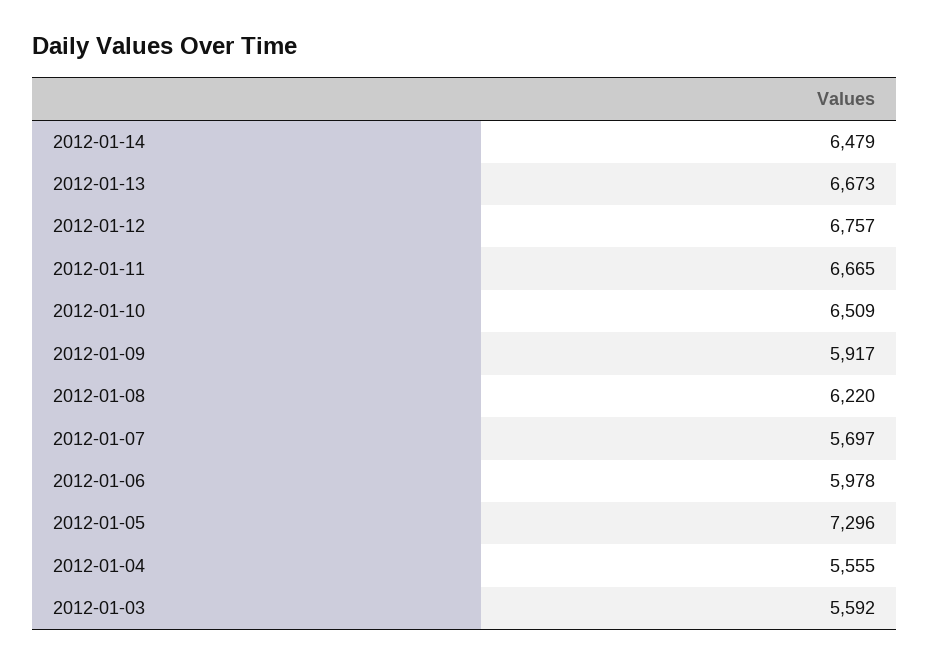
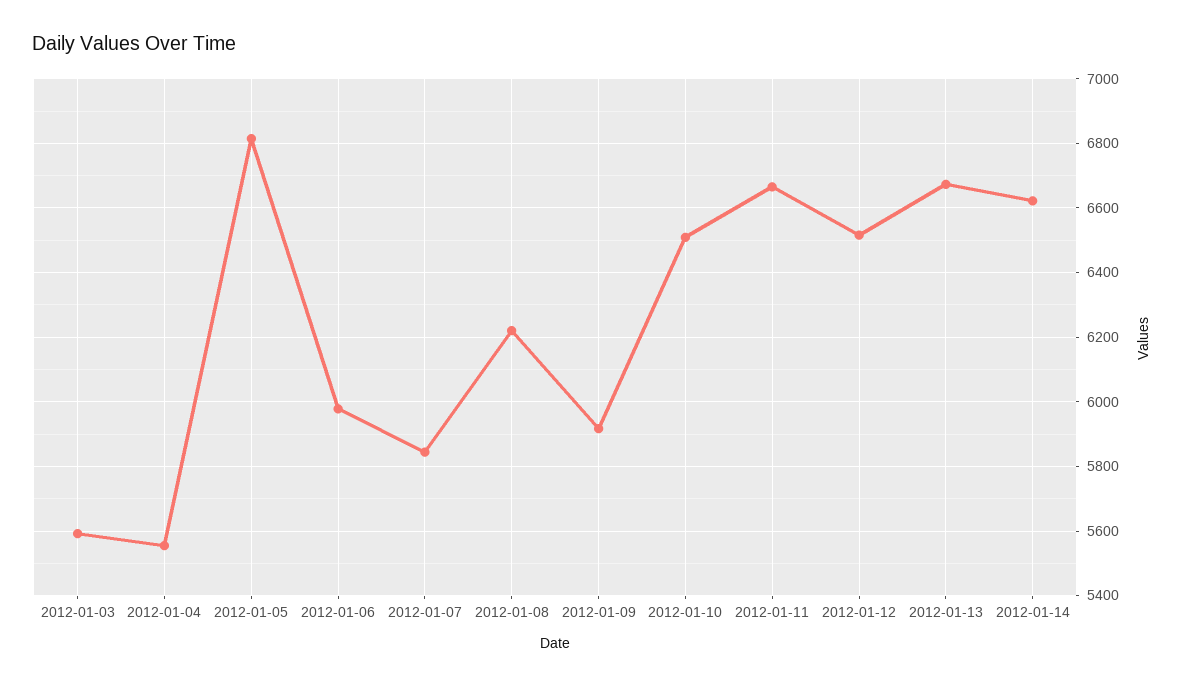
  {
-   "2012-01-14": 6479,
+   "2012-01-14": 6620,
    "2012-01-13": 6673,
-   "2012-01-12": 6757,
+   "2012-01-12": 6520,
    "2012-01-11": 6665,
    "2012-01-10": 6509,
    "2012-01-09": 5917,
    "2012-01-08": 6220,
-   "2012-01-07": 5697,
+   "2012-01-07": 5840,
    "2012-01-06": 5978,
-   "2012-01-05": 7296,
+   "2012-01-05": 6820,
    "2012-01-04": 5555,
    "2012-01-03": 5592
  }

